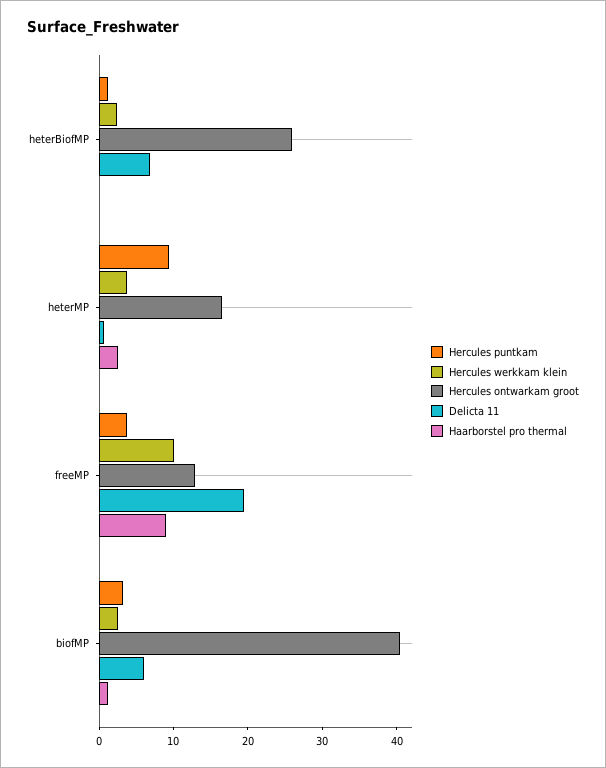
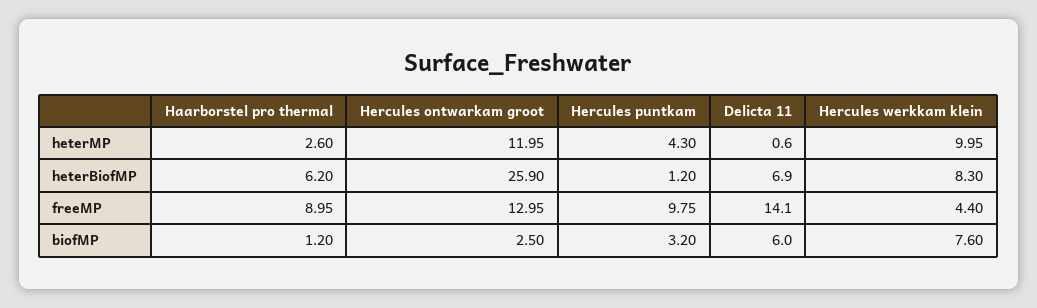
  {
    "Hercules puntkam": {
      "heterBiofMP": 1.2,
-     "heterMP": 10,
+     "heterMP": 4.3,
-     "freeMP": 4,
+     "freeMP": 9.75,
      "biofMP": 3.2
    },
    "Hercules werkkam klein": {
-     "heterBiofMP": 2,
+     "heterBiofMP": 8.3,
-     "heterMP": 4,
+     "heterMP": 9.95,
-     "freeMP": 10,
+     "freeMP": 4.4,
-     "biofMP": 2
+     "biofMP": 7.6
    },
    "Hercules ontwarkam groot": {
      "heterBiofMP": 25.9,
-     "heterMP": 16,
+     "heterMP": 11.95,
      "freeMP": 12.95,
-     "biofMP": 40
+     "biofMP": 2.5
    },
    "Delicta 11": {
      "heterBiofMP": 6.9,
      "heterMP": 0.6,
-     "freeMP": 20,
+     "freeMP": 14.1,
      "biofMP": 6
    },
    "Haarborstel pro thermal": {
-     "heterBiofMP": 0,
+     "heterBiofMP": 6.2,
      "heterMP": 2.6,
      "freeMP": 8.95,
      "biofMP": 1.2
    }
  }

